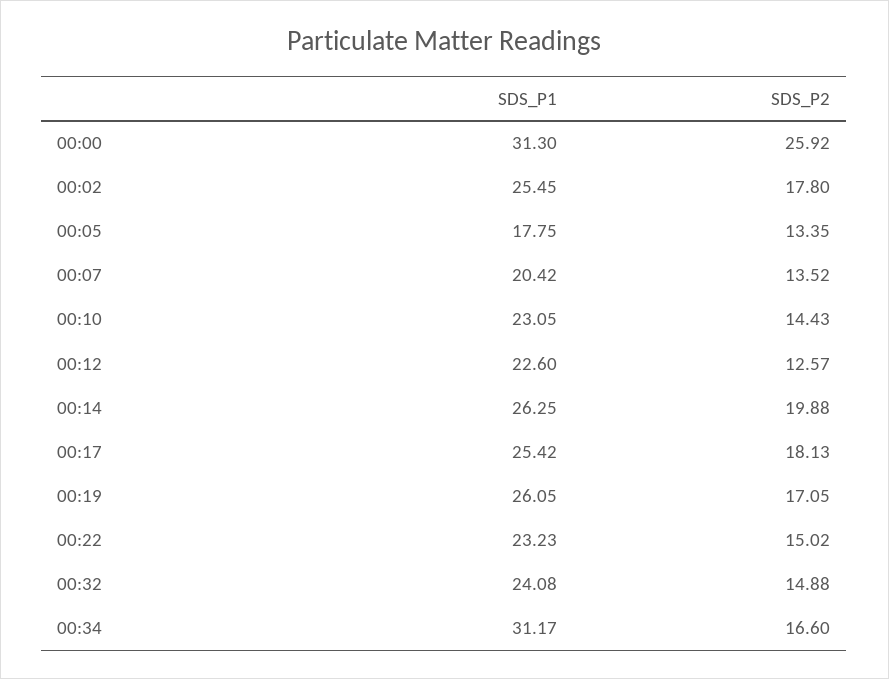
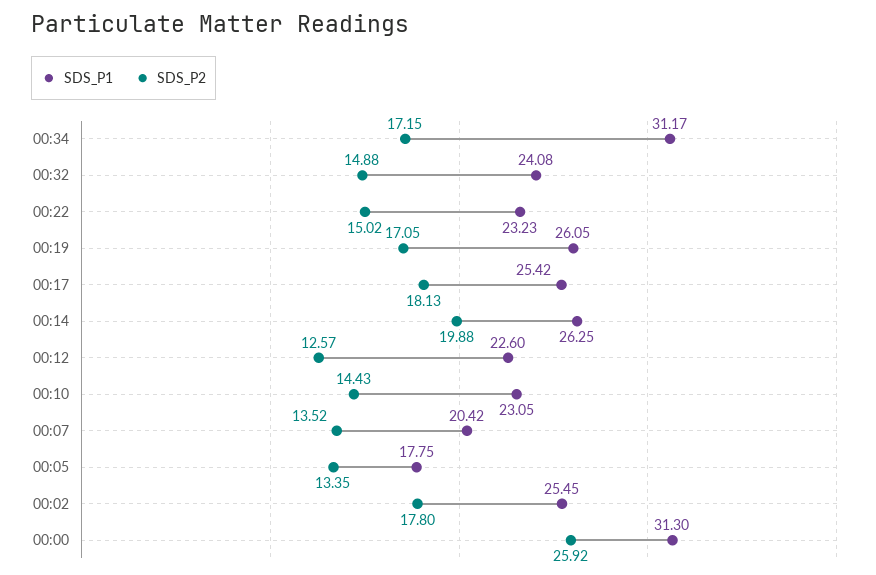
  {
    "SDS_P1": {
      "00:00": 31.3,
      "00:02": 25.45,
      "00:05": 17.75,
      "00:07": 20.42,
      "00:10": 23.05,
      "00:12": 22.6,
      "00:14": 26.25,
      "00:17": 25.42,
      "00:19": 26.05,
      "00:22": 23.23,
      "00:32": 24.08,
      "00:34": 31.17
    },
    "SDS_P2": {
      "00:00": 25.92,
      "00:02": 17.8,
      "00:05": 13.35,
      "00:07": 13.52,
      "00:10": 14.43,
      "00:12": 12.57,
      "00:14": 19.88,
      "00:17": 18.13,
      "00:19": 17.05,
      "00:22": 15.02,
      "00:32": 14.88,
-     "00:34": 16.6
+     "00:34": 17.15
    }
  }

